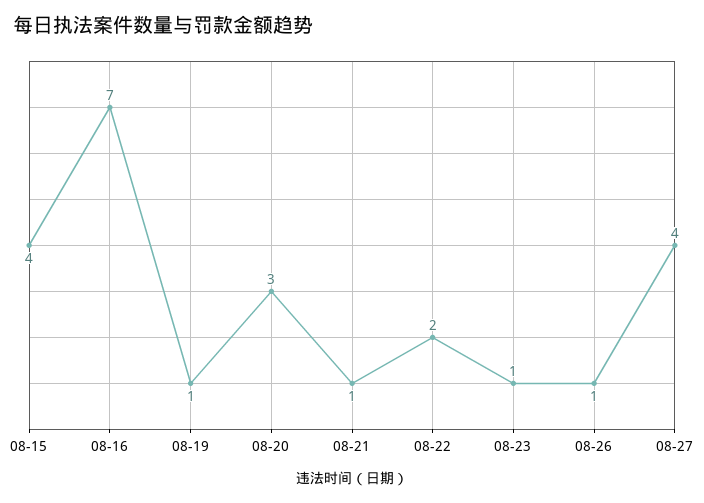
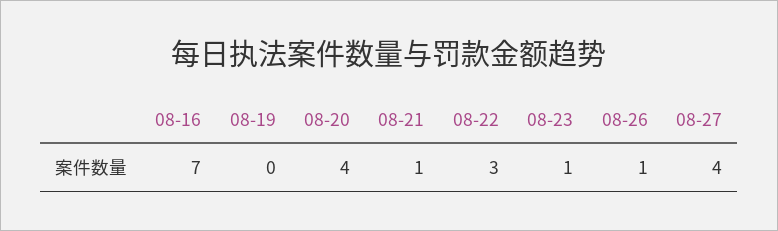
  {
-   "08-15": 4,
    "08-16": 7,
-   "08-19": 1,
+   "08-19": 0,
-   "08-20": 3,
+   "08-20": 4,
    "08-21": 1,
-   "08-22": 2,
+   "08-22": 3,
    "08-23": 1,
    "08-26": 1,
    "08-27": 4
  }

